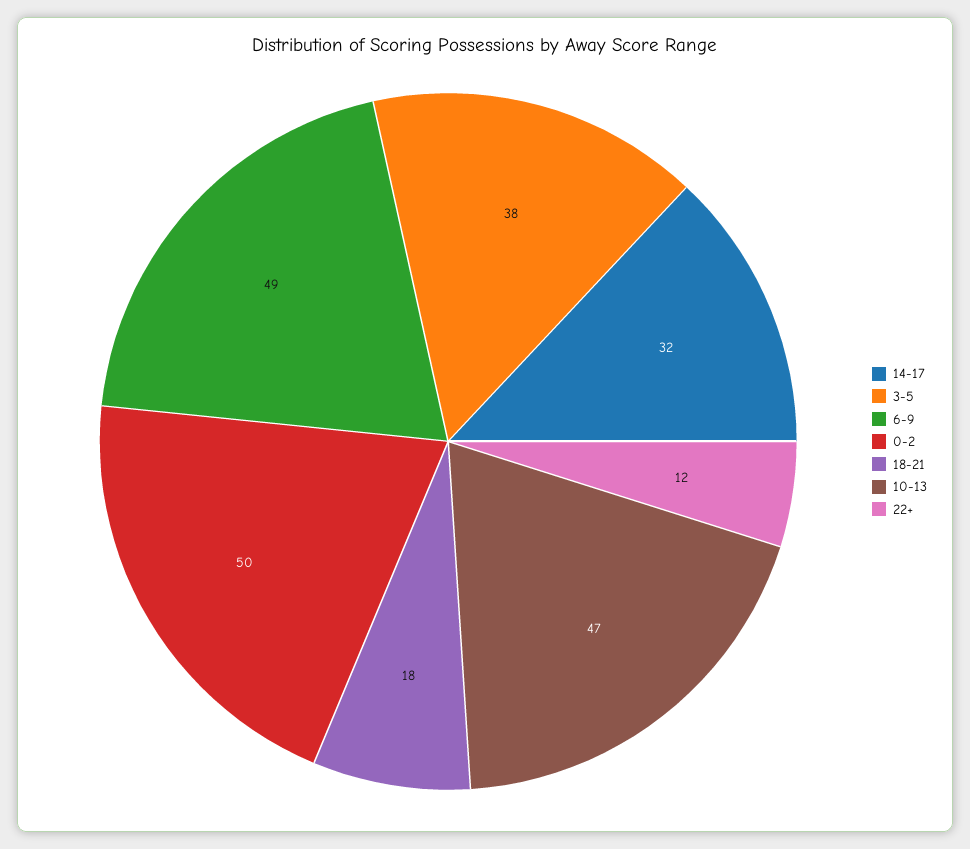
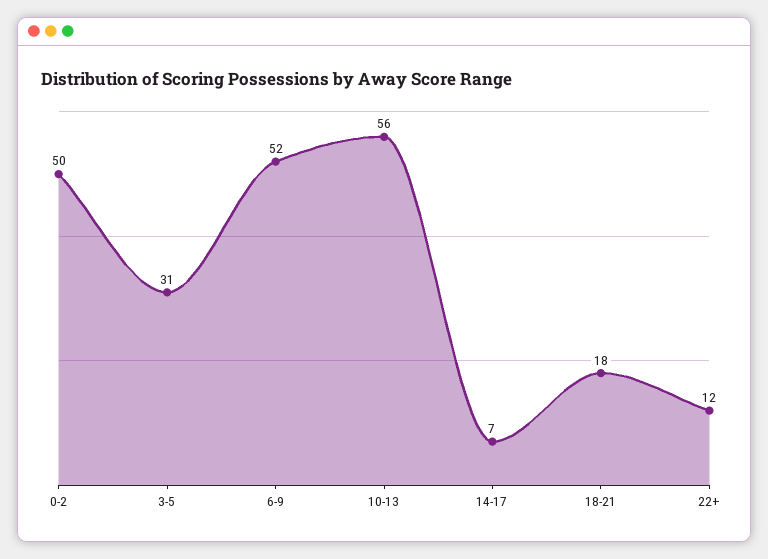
  {
-   "14-17": 32,
+   "14-17": 7,
-   "3-5": 38,
+   "3-5": 31,
-   "6-9": 49,
+   "6-9": 52,
    "0-2": 50,
    "18-21": 18,
-   "10-13": 47,
+   "10-13": 56,
    "22+": 12
  }

